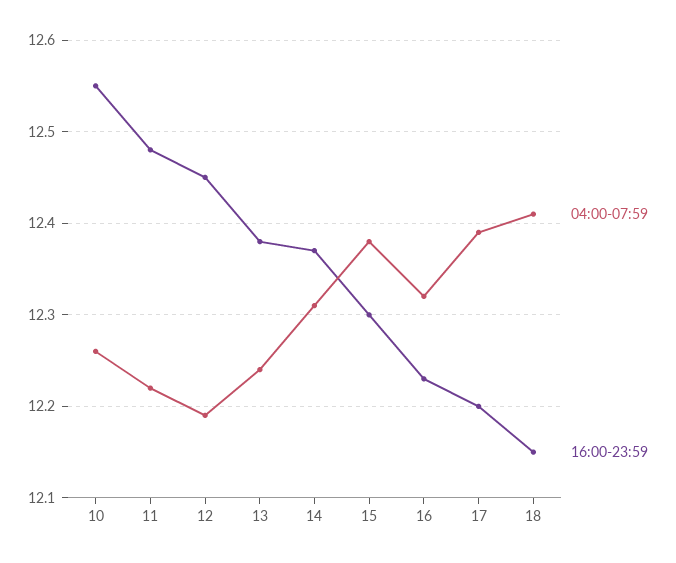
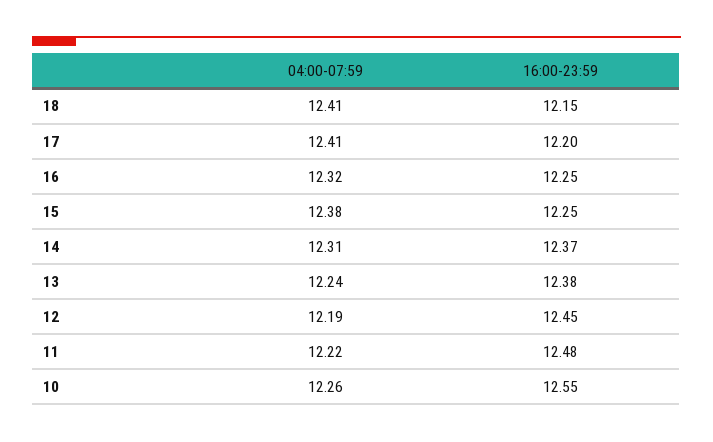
  {
    "04:00-07:59": {
      "10": 12.26,
      "11": 12.22,
      "12": 12.19,
      "13": 12.24,
      "14": 12.31,
      "15": 12.38,
      "16": 12.32,
-     "17": 12.39,
+     "17": 12.41,
      "18": 12.41
    },
    "16:00-23:59": {
      "10": 12.55,
      "11": 12.48,
      "12": 12.45,
      "13": 12.38,
      "14": 12.37,
-     "15": 12.3,
+     "15": 12.25,
-     "16": 12.23,
+     "16": 12.25,
      "17": 12.2,
      "18": 12.15
    }
  }

